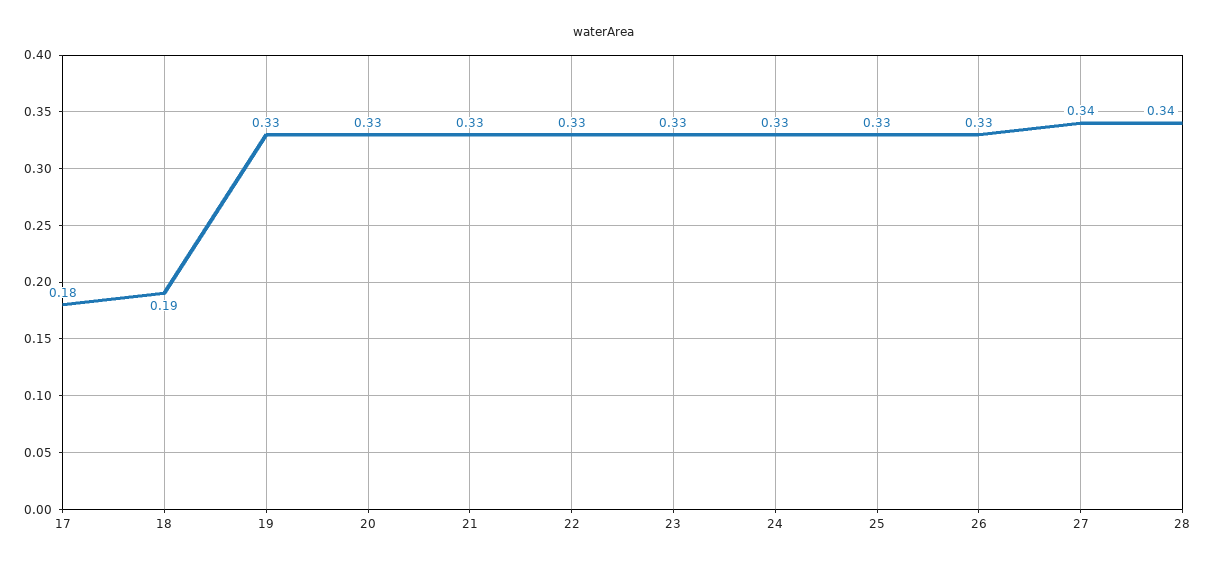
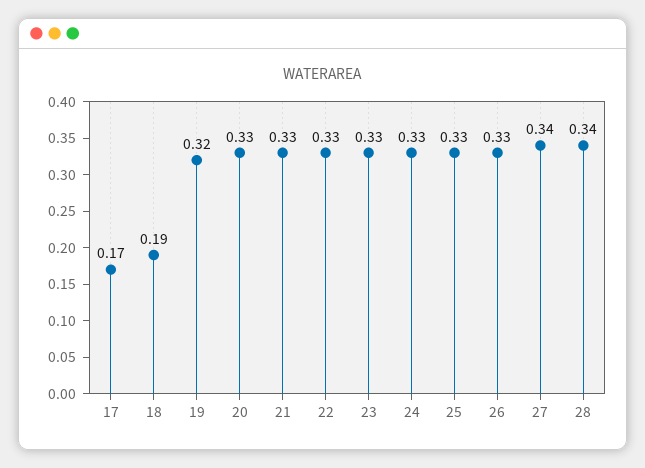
  {
-   "17": 0.18,
+   "17": 0.17,
    "18": 0.19,
-   "19": 0.33,
+   "19": 0.32,
    "20": 0.33,
    "21": 0.33,
    "22": 0.33,
    "23": 0.33,
    "24": 0.33,
    "25": 0.33,
    "26": 0.33,
    "27": 0.34,
    "28": 0.34
  }

